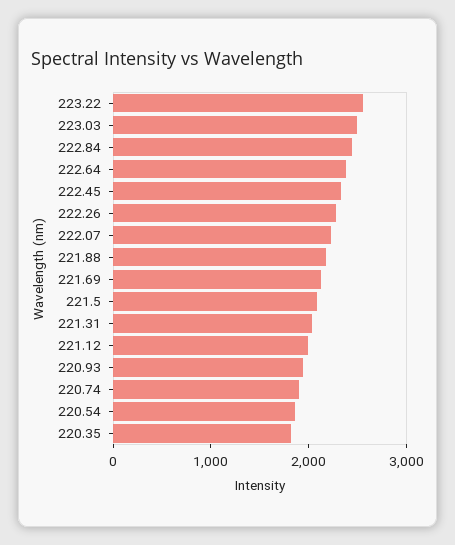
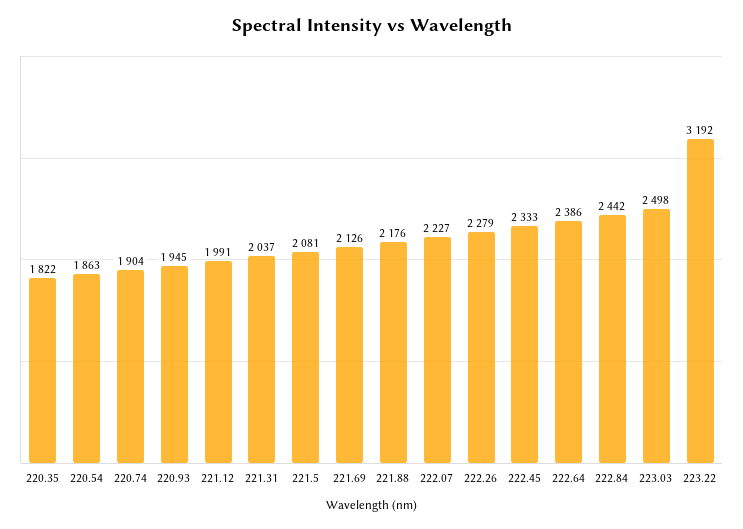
  {
-   "223.22": 2600,
+   "223.22": 3192,
    "223.03": 2498,
    "222.84": 2442,
    "222.64": 2386,
    "222.45": 2333,
    "222.26": 2279,
    "222.07": 2227,
    "221.88": 2176,
    "221.69": 2126,
    "221.5": 2081,
    "221.31": 2037,
    "221.12": 1991,
    "220.93": 1945,
    "220.74": 1904,
    "220.54": 1863,
    "220.35": 1822
  }

